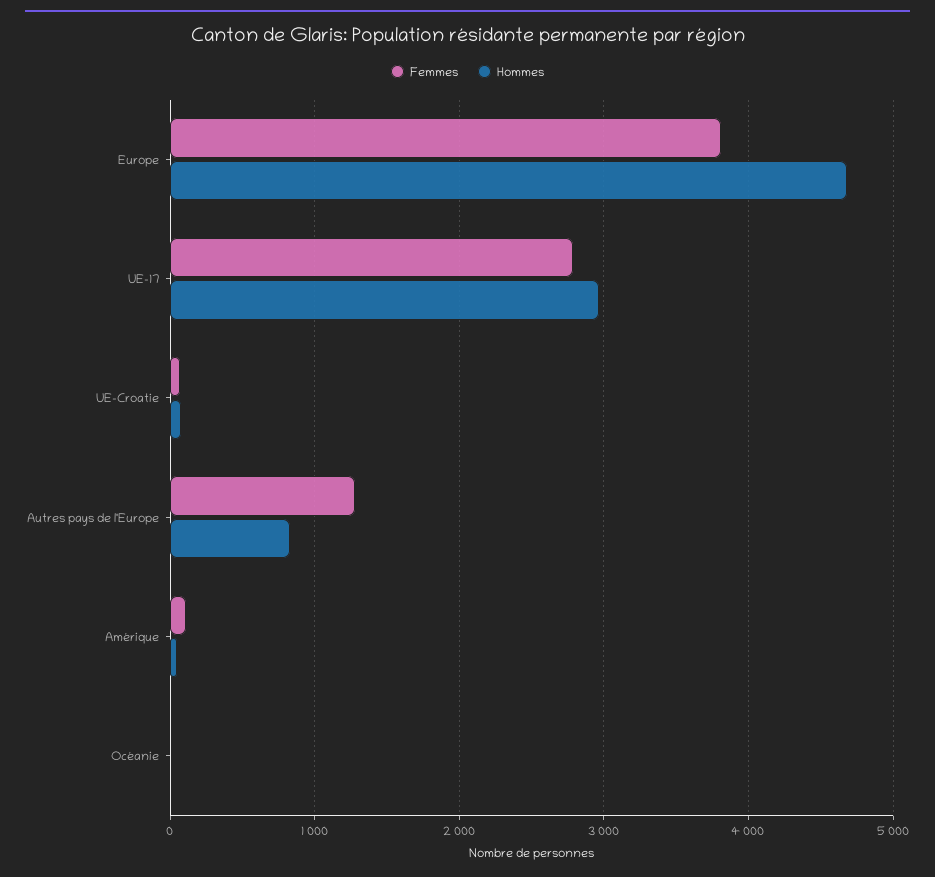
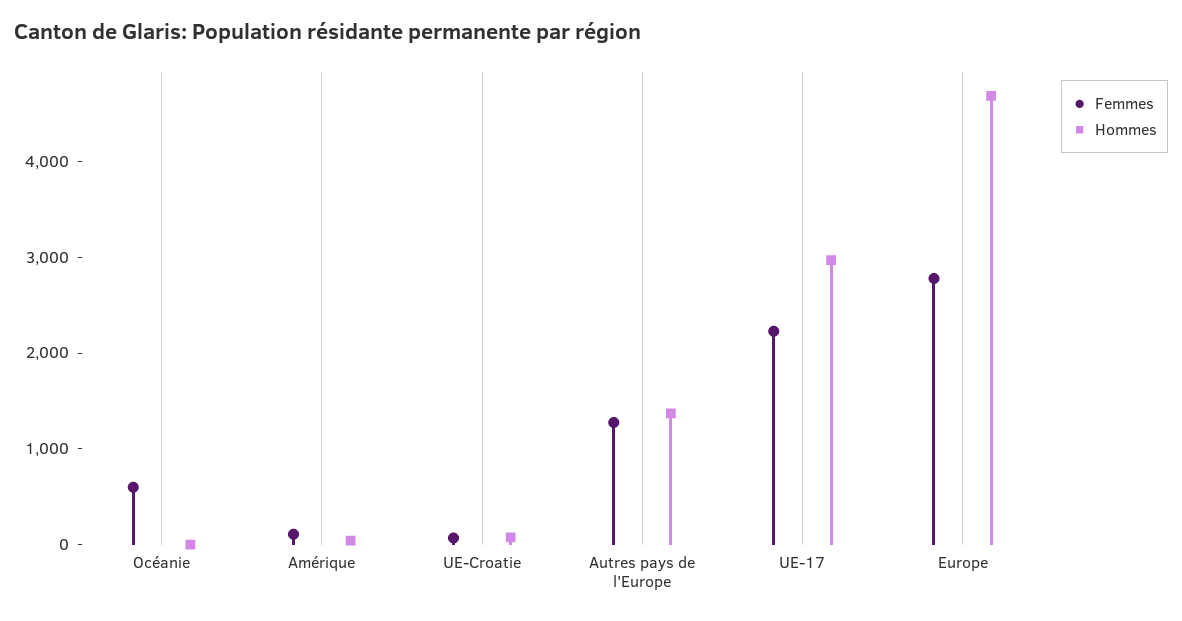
  {
    "Femmes": {
-     "Europe": 3800,
+     "Europe": 2800,
-     "UE-17": 2800,
+     "UE-17": 2200,
      "UE-Croatie": 100,
      "Autres pays de l'Europe": 1300,
      "Amérique": 100,
-     "Océanie": 0
+     "Océanie": 600
    },
    "Hommes": {
      "Europe": 4700,
      "UE-17": 3000,
      "UE-Croatie": 100,
-     "Autres pays de l'Europe": 800,
+     "Autres pays de l'Europe": 1400,
      "Amérique": 0,
      "Océanie": 0
    }
  }

